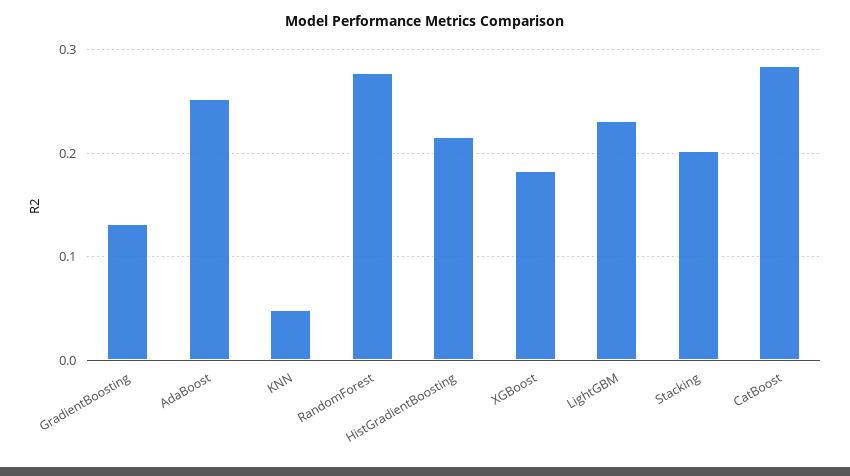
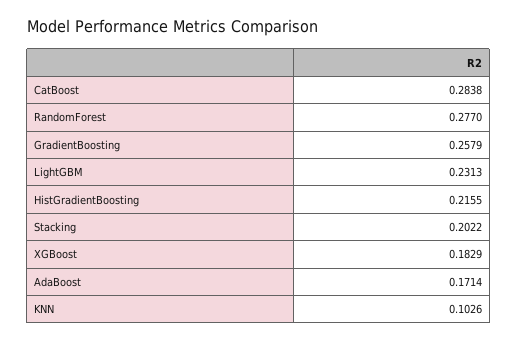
  {
-   "GradientBoosting": 0.13,
+   "GradientBoosting": 0.2579,
-   "AdaBoost": 0.25,
+   "AdaBoost": 0.1714,
-   "KNN": 0.05,
+   "KNN": 0.1026,
    "RandomForest": 0.277,
    "HistGradientBoosting": 0.2155,
    "XGBoost": 0.1829,
    "LightGBM": 0.2313,
    "Stacking": 0.2022,
    "CatBoost": 0.2838
  }

